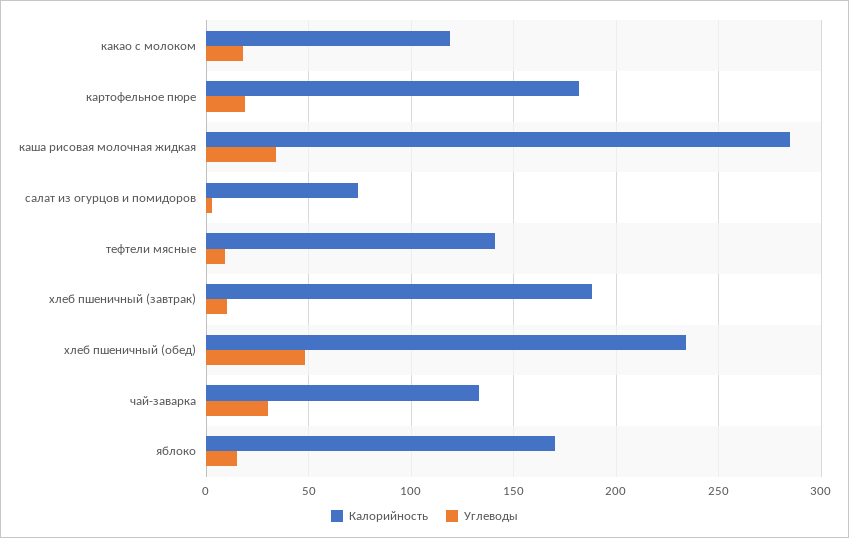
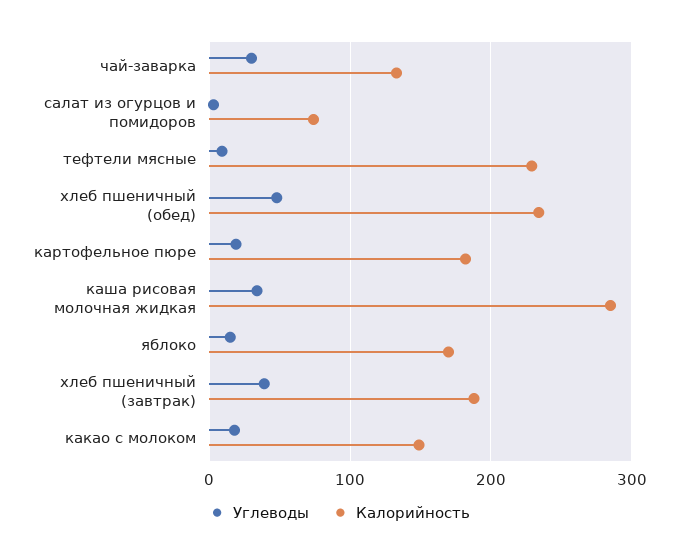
  {
    "Калорийность": {
-     "какао с молоком": 120,
+     "какао с молоком": 150,
      "картофельное пюре": 180,
      "каша рисовая молочная жидкая": 285,
      "салат из огурцов и помидоров": 75,
-     "тефтели мясные": 140,
+     "тефтели мясные": 230,
      "хлеб пшеничный (завтрак)": 190,
      "хлеб пшеничный (обед)": 235,
      "чай-заварка": 135,
      "яблоко": 170
    },
    "Углеводы": {
      "какао с молоком": 20,
      "картофельное пюре": 20,
      "каша рисовая молочная жидкая": 35,
      "салат из огурцов и помидоров": 5,
      "тефтели мясные": 10,
-     "хлеб пшеничный (завтрак)": 10,
+     "хлеб пшеничный (завтрак)": 40,
      "хлеб пшеничный (обед)": 50,
      "чай-заварка": 30,
      "яблоко": 15
    }
  }

